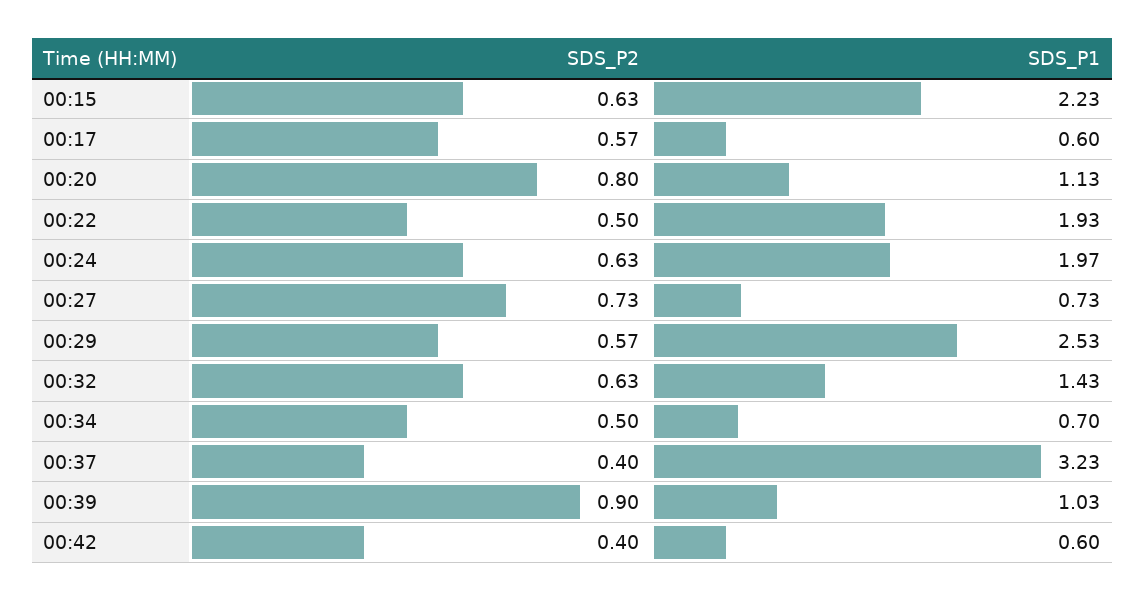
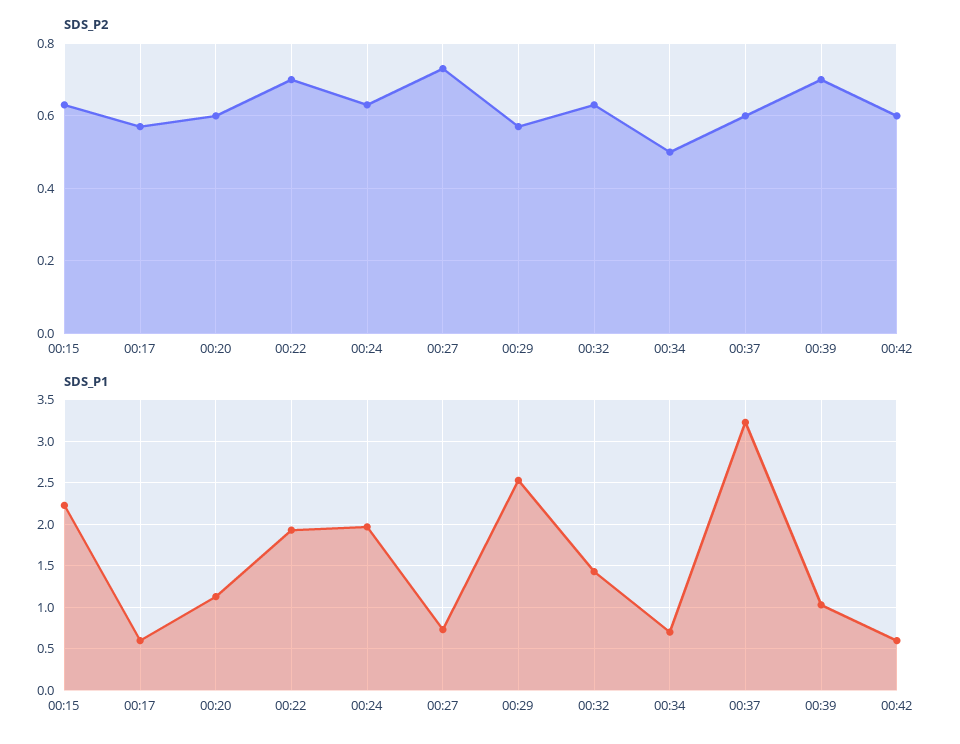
  {
    "SDS_P2": {
      "00:15": 0.63,
      "00:17": 0.57,
-     "00:20": 0.8,
+     "00:20": 0.6,
-     "00:22": 0.5,
+     "00:22": 0.7,
      "00:24": 0.63,
      "00:27": 0.73,
      "00:29": 0.57,
      "00:32": 0.63,
      "00:34": 0.5,
-     "00:37": 0.4,
+     "00:37": 0.6,
-     "00:39": 0.9,
+     "00:39": 0.7,
-     "00:42": 0.4
+     "00:42": 0.6
    },
    "SDS_P1": {
      "00:15": 2.23,
      "00:17": 0.6,
      "00:20": 1.13,
      "00:22": 1.93,
      "00:24": 1.97,
      "00:27": 0.73,
      "00:29": 2.53,
      "00:32": 1.43,
      "00:34": 0.7,
      "00:37": 3.23,
      "00:39": 1.03,
      "00:42": 0.6
    }
  }

